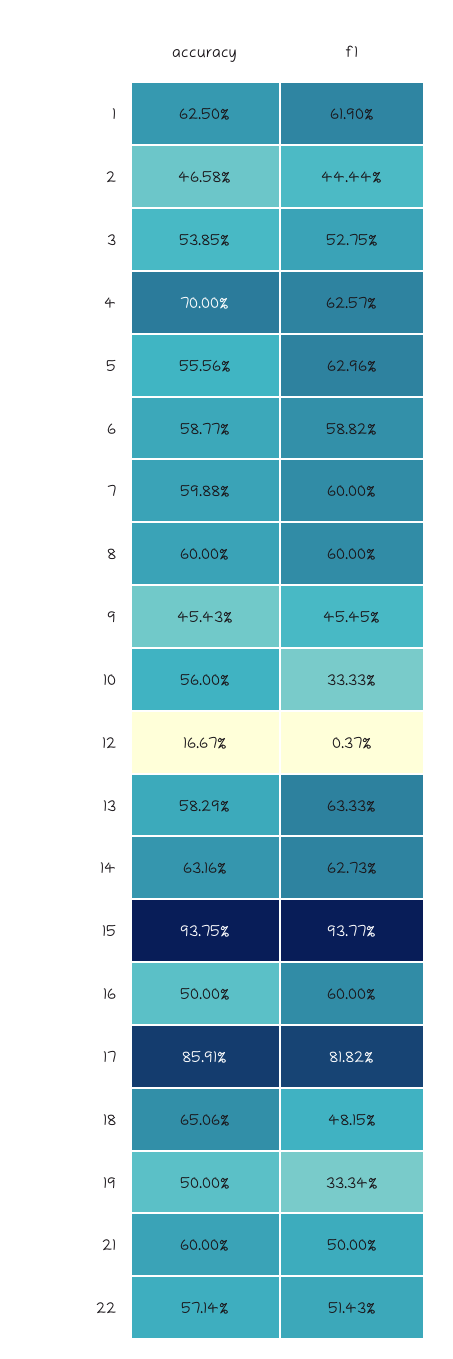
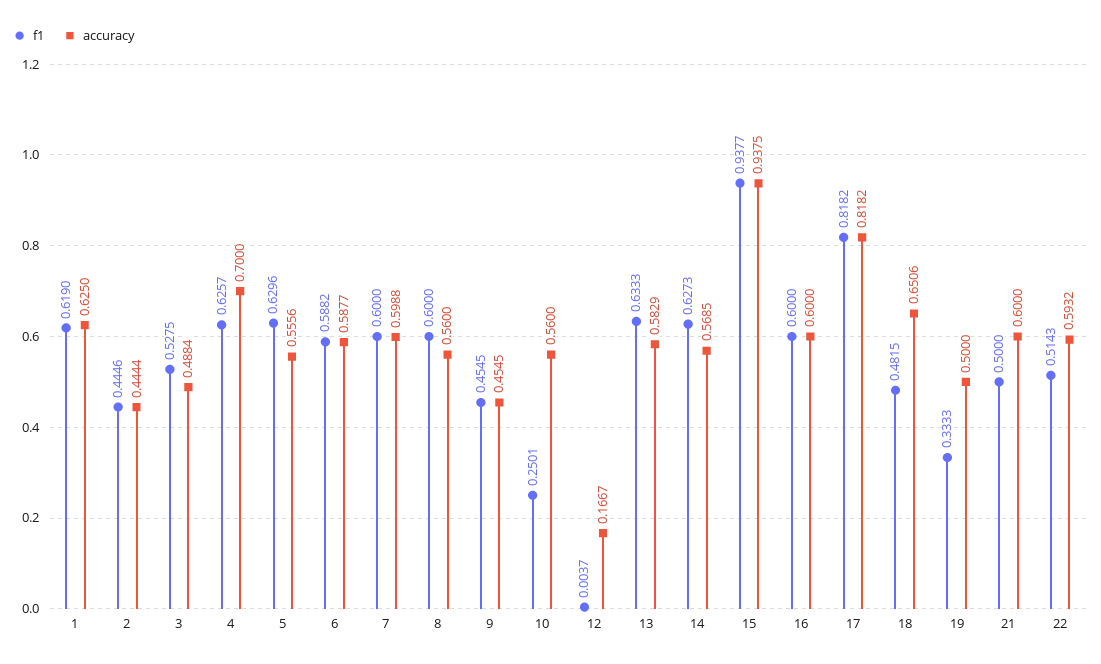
  {
    "accuracy": {
      "1": 0.625,
-     "2": 0.4658,
+     "2": 0.4444,
-     "3": 0.5385,
+     "3": 0.4884,
      "4": 0.7,
      "5": 0.5556,
      "6": 0.5877,
      "7": 0.5988,
-     "8": 0.6,
+     "8": 0.56,
-     "9": 0.4543,
+     "9": 0.4545,
      "10": 0.56,
      "12": 0.1667,
      "13": 0.5829,
-     "14": 0.6316,
+     "14": 0.5685,
      "15": 0.9375,
-     "16": 0.5,
+     "16": 0.6,
-     "17": 0.8591,
+     "17": 0.8182,
      "18": 0.6506,
      "19": 0.5,
      "21": 0.6,
-     "22": 0.5714
+     "22": 0.5932
    },
    "f1": {
      "1": 0.619,
-     "2": 0.4444,
+     "2": 0.4446,
      "3": 0.5275,
      "4": 0.6257,
      "5": 0.6296,
      "6": 0.5882,
      "7": 0.6,
      "8": 0.6,
      "9": 0.4545,
-     "10": 0.3333,
+     "10": 0.2501,
      "12": 0.0037,
      "13": 0.6333,
      "14": 0.6273,
      "15": 0.9377,
      "16": 0.6,
      "17": 0.8182,
      "18": 0.4815,
-     "19": 0.3334,
+     "19": 0.3333,
      "21": 0.5,
      "22": 0.5143
    }
  }

